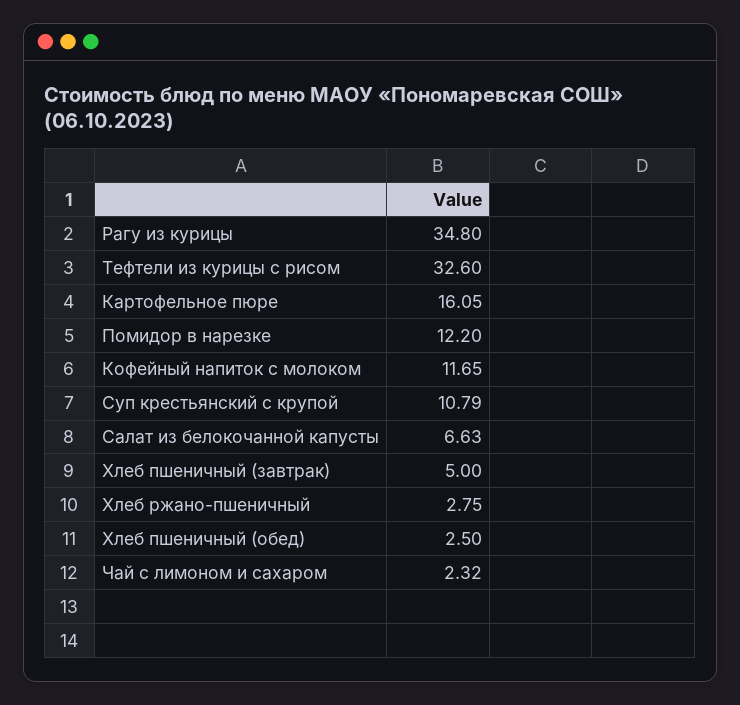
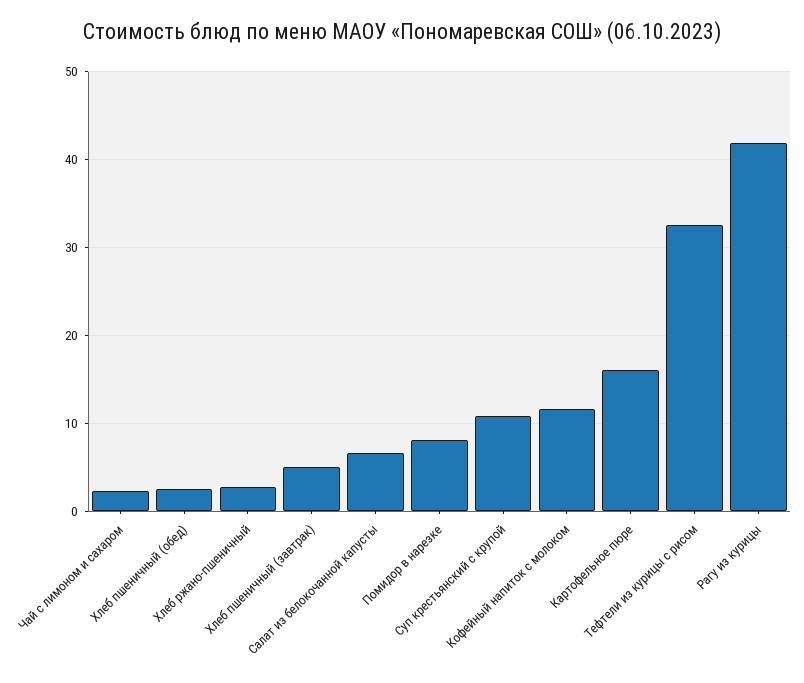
  {
-   "Рагу из курицы": 34.8,
+   "Рагу из курицы": 42,
    "Тефтели из курицы с рисом": 32.6,
    "Картофельное пюре": 16.05,
-   "Помидор в нарезке": 12.2,
+   "Помидор в нарезке": 8,
    "Кофейный напиток с молоком": 11.65,
    "Суп крестьянский с крупой": 10.79,
    "Салат из белокочанной капусты": 6.63,
    "Хлеб пшеничный (завтрак)": 5,
    "Хлеб ржано-пшеничный": 2.75,
    "Хлеб пшеничный (обед)": 2.5,
    "Чай с лимоном и сахаром": 2.32
  }

